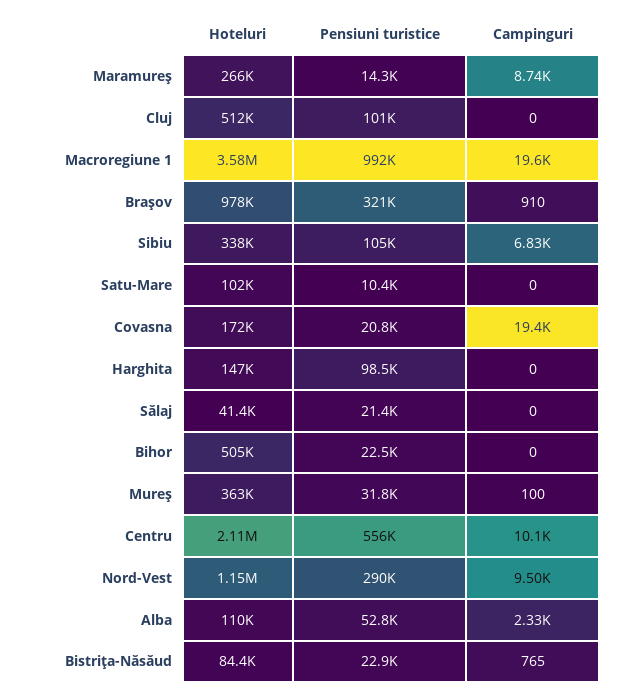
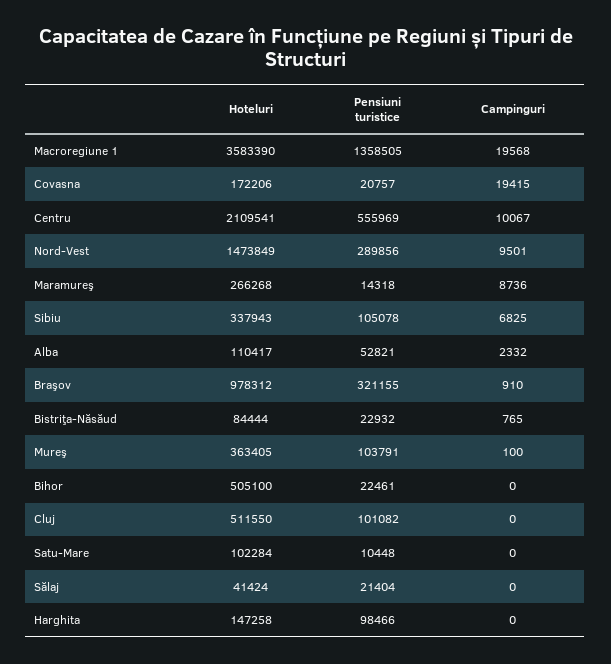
  {
    "Hoteluri": {
      "Maramureş": 266268,
      "Cluj": 511550,
      "Macroregiune 1": 3583390,
      "Braşov": 978312,
      "Sibiu": 337943,
      "Satu-Mare": 102284,
      "Covasna": 172206,
      "Harghita": 147258,
      "Sălaj": 41424,
      "Bihor": 505100,
      "Mureş": 363405,
      "Centru": 2109541,
-     "Nord-Vest": 1150000,
+     "Nord-Vest": 1473849,
      "Alba": 110417,
      "Bistriţa-Năsăud": 84444
    },
    "Pensiuni turistice": {
      "Maramureş": 14318,
      "Cluj": 101082,
-     "Macroregiune 1": 992000,
+     "Macroregiune 1": 1358505,
      "Braşov": 321155,
      "Sibiu": 105078,
      "Satu-Mare": 10448,
      "Covasna": 20757,
      "Harghita": 98466,
      "Sălaj": 21404,
      "Bihor": 22461,
-     "Mureş": 31800,
+     "Mureş": 103791,
      "Centru": 555969,
      "Nord-Vest": 289856,
      "Alba": 52821,
      "Bistriţa-Năsăud": 22932
    },
    "Campinguri": {
      "Maramureş": 8736,
      "Cluj": 0,
      "Macroregiune 1": 19568,
      "Braşov": 910,
      "Sibiu": 6825,
      "Satu-Mare": 0,
      "Covasna": 19415,
      "Harghita": 0,
      "Sălaj": 0,
      "Bihor": 0,
      "Mureş": 100,
      "Centru": 10067,
      "Nord-Vest": 9501,
      "Alba": 2332,
      "Bistriţa-Năsăud": 765
    }
  }

